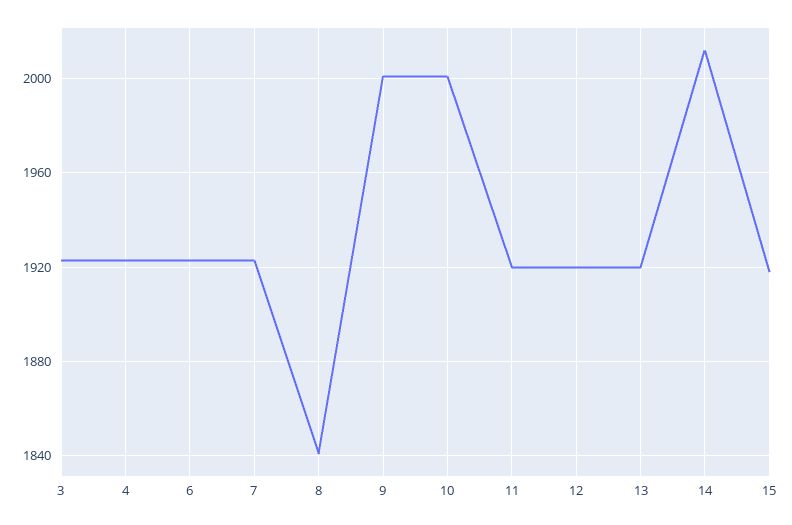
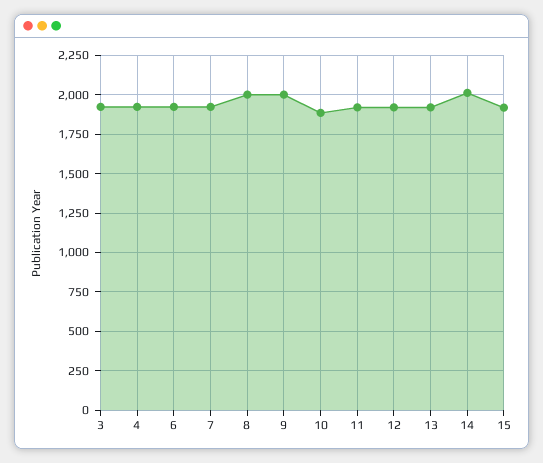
  {
    "3": 1925,
    "4": 1925,
    "6": 1925,
    "7": 1925,
-   "8": 1840,
+   "8": 2000,
    "9": 2000,
-   "10": 2000,
+   "10": 1900,
    "11": 1920,
    "12": 1920,
    "13": 1920,
    "14": 2010,
    "15": 1920
  }

